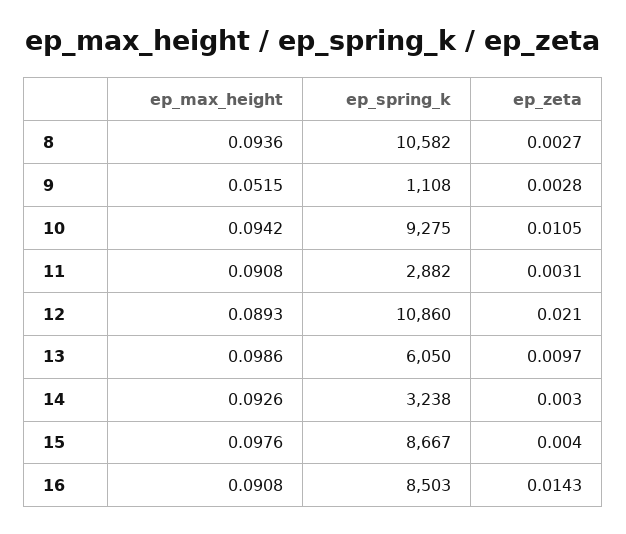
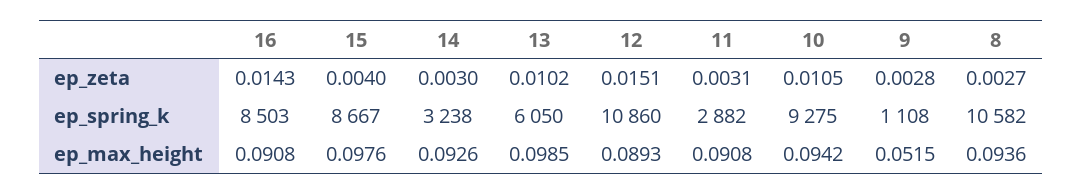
  {
    "ep_max_height": {
      "8": 0.0936,
      "9": 0.0515,
      "10": 0.0942,
      "11": 0.0908,
      "12": 0.0893,
-     "13": 0.0986,
+     "13": 0.0985,
      "14": 0.0926,
      "15": 0.0976,
      "16": 0.0908
    },
    "ep_spring_k": {
      "8": 10582,
      "9": 1108,
      "10": 9275,
      "11": 2882,
      "12": 10860,
      "13": 6050,
      "14": 3238,
      "15": 8667,
      "16": 8503
    },
    "ep_zeta": {
      "8": 0.0027,
      "9": 0.0028,
      "10": 0.0105,
      "11": 0.0031,
-     "12": 0.021,
+     "12": 0.0151,
-     "13": 0.0097,
+     "13": 0.0102,
      "14": 0.003,
      "15": 0.004,
      "16": 0.0143
    }
  }

